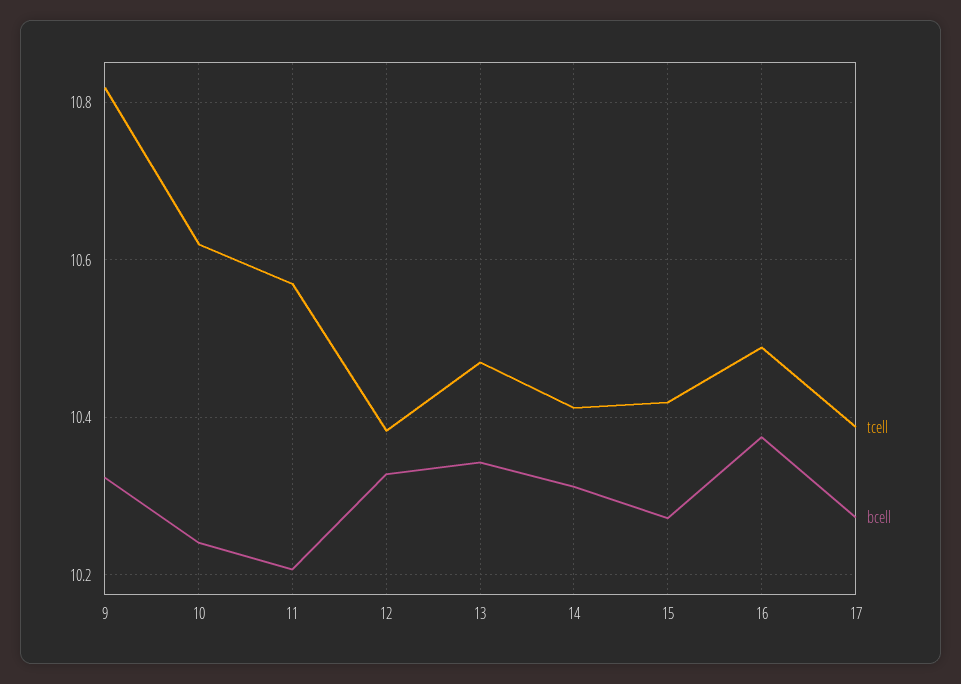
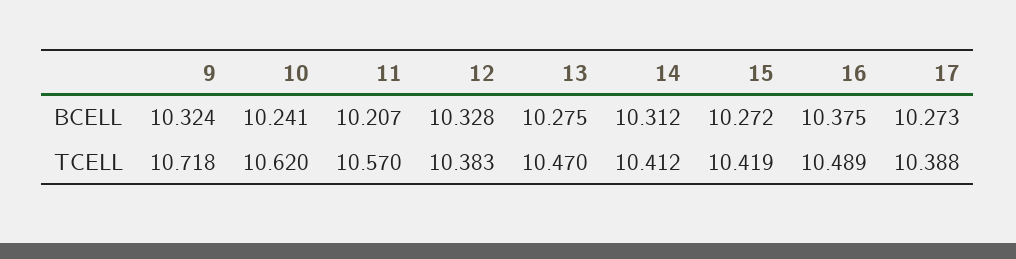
  {
    "tcell": {
-     "9": 10.82,
+     "9": 10.718,
      "10": 10.62,
      "11": 10.57,
      "12": 10.383,
      "13": 10.47,
      "14": 10.412,
      "15": 10.419,
      "16": 10.489,
      "17": 10.388
    },
    "bcell": {
      "9": 10.324,
      "10": 10.241,
      "11": 10.207,
      "12": 10.328,
-     "13": 10.34,
+     "13": 10.275,
      "14": 10.312,
      "15": 10.272,
      "16": 10.375,
      "17": 10.273
    }
  }

